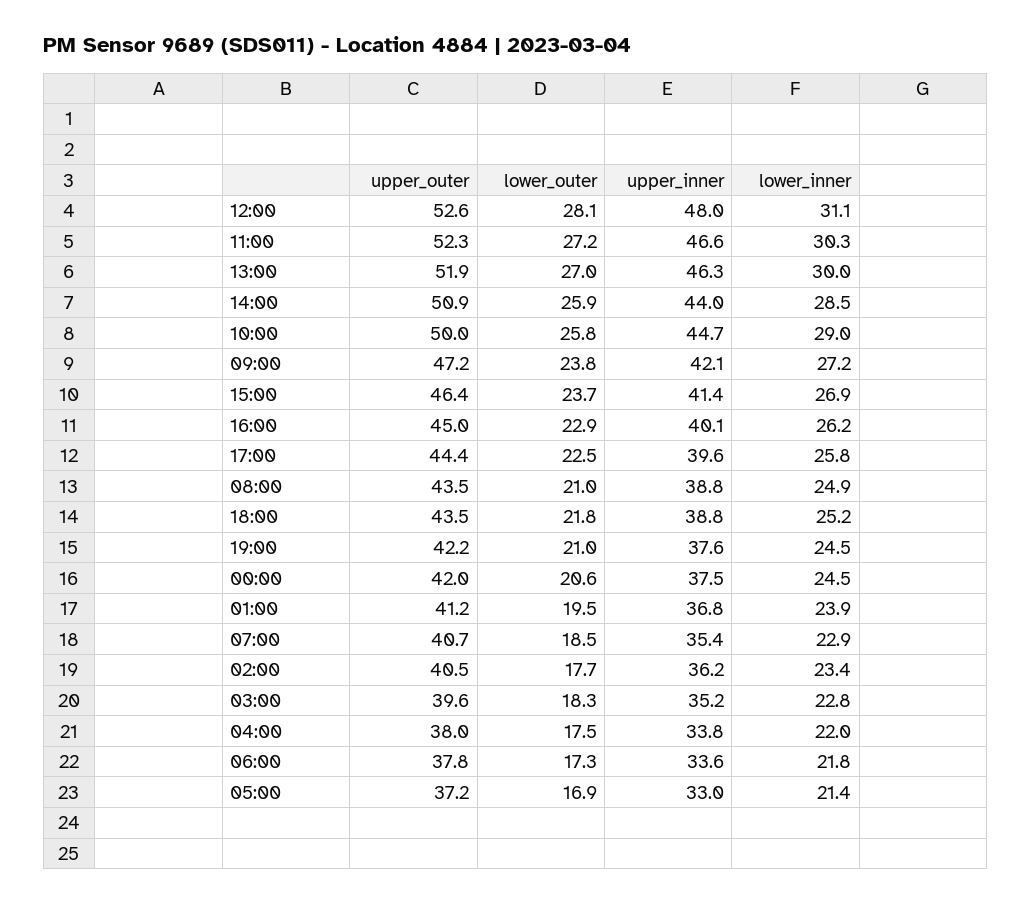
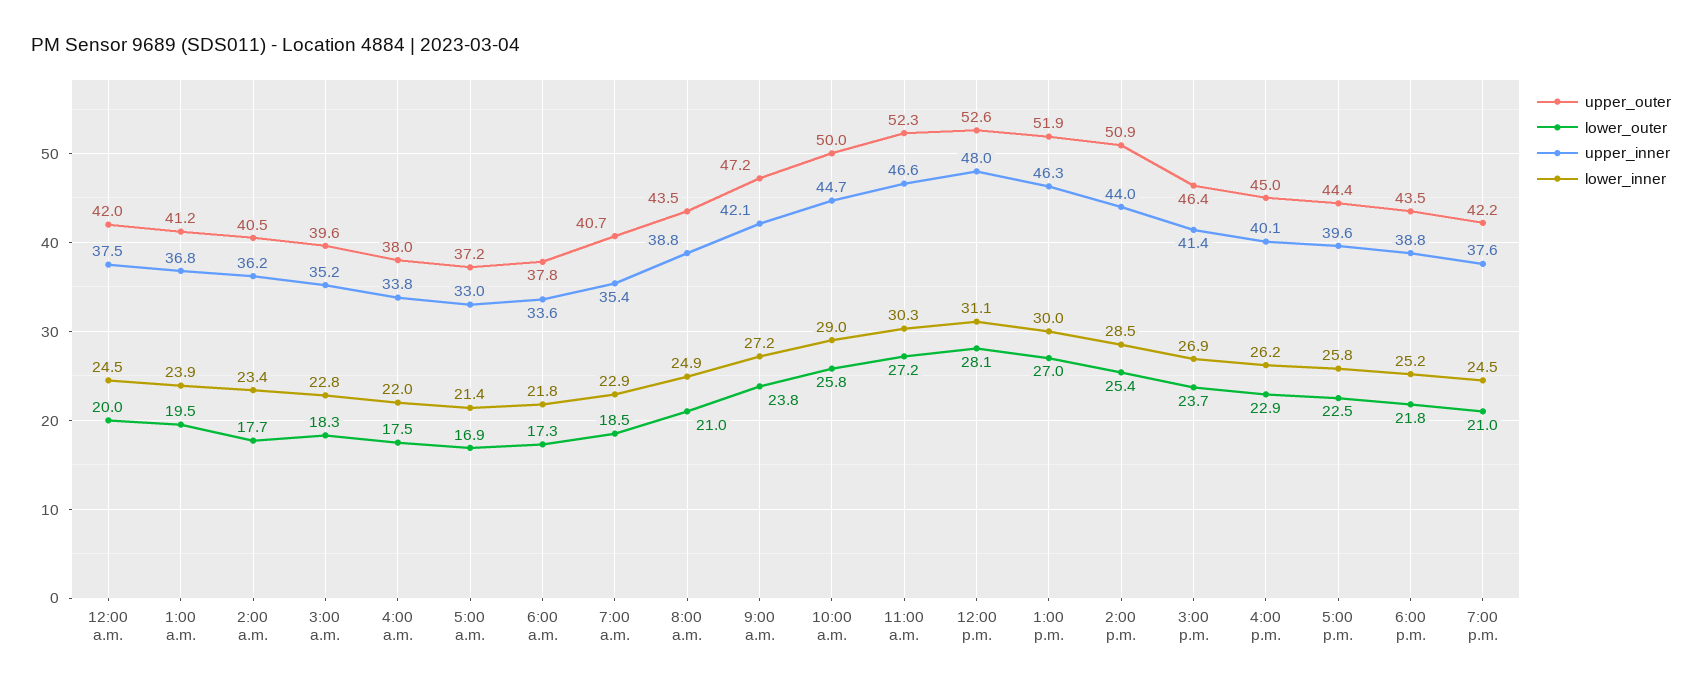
  {
    "upper_outer": {
      "12:00": 52.6,
      "11:00": 52.3,
      "13:00": 51.9,
      "14:00": 50.9,
      "10:00": 50,
      "09:00": 47.2,
      "15:00": 46.4,
      "16:00": 45,
      "17:00": 44.4,
      "08:00": 43.5,
      "18:00": 43.5,
      "19:00": 42.2,
      "00:00": 42,
      "01:00": 41.2,
      "07:00": 40.7,
      "02:00": 40.5,
      "03:00": 39.6,
      "04:00": 38,
      "06:00": 37.8,
      "05:00": 37.2
    },
    "lower_outer": {
      "12:00": 28.1,
      "11:00": 27.2,
      "13:00": 27,
-     "14:00": 25.9,
+     "14:00": 25.4,
      "10:00": 25.8,
      "09:00": 23.8,
      "15:00": 23.7,
      "16:00": 22.9,
      "17:00": 22.5,
      "08:00": 21,
      "18:00": 21.8,
      "19:00": 21,
-     "00:00": 20.6,
+     "00:00": 20,
      "01:00": 19.5,
      "07:00": 18.5,
      "02:00": 17.7,
      "03:00": 18.3,
      "04:00": 17.5,
      "06:00": 17.3,
      "05:00": 16.9
    },
    "upper_inner": {
      "12:00": 48,
      "11:00": 46.6,
      "13:00": 46.3,
      "14:00": 44,
      "10:00": 44.7,
      "09:00": 42.1,
      "15:00": 41.4,
      "16:00": 40.1,
      "17:00": 39.6,
      "08:00": 38.8,
      "18:00": 38.8,
      "19:00": 37.6,
      "00:00": 37.5,
      "01:00": 36.8,
      "07:00": 35.4,
      "02:00": 36.2,
      "03:00": 35.2,
      "04:00": 33.8,
      "06:00": 33.6,
      "05:00": 33
    },
    "lower_inner": {
      "12:00": 31.1,
      "11:00": 30.3,
      "13:00": 30,
      "14:00": 28.5,
      "10:00": 29,
      "09:00": 27.2,
      "15:00": 26.9,
      "16:00": 26.2,
      "17:00": 25.8,
      "08:00": 24.9,
      "18:00": 25.2,
      "19:00": 24.5,
      "00:00": 24.5,
      "01:00": 23.9,
      "07:00": 22.9,
      "02:00": 23.4,
      "03:00": 22.8,
      "04:00": 22,
      "06:00": 21.8,
      "05:00": 21.4
    }
  }

